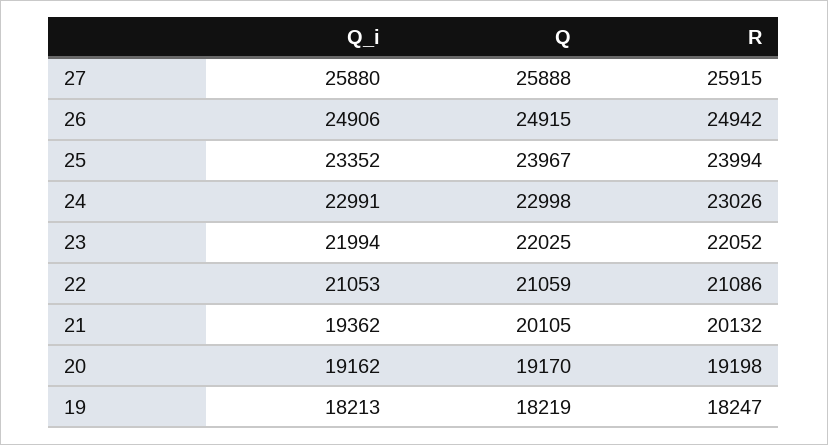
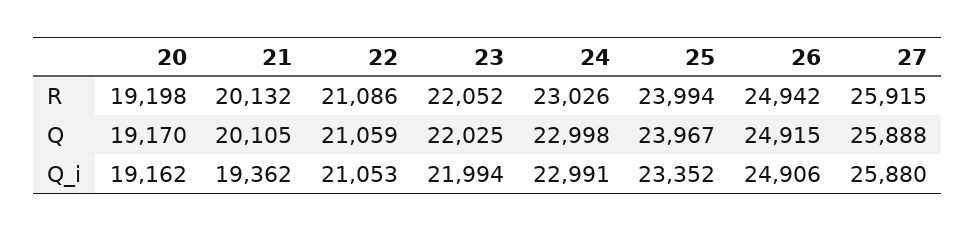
  {
    "Q_i": {
      "27": 25880,
      "26": 24906,
      "25": 23352,
      "24": 22991,
      "23": 21994,
      "22": 21053,
      "21": 19362,
-     "20": 19162,
+     "20": 19162
-     "19": 18213
    },
    "Q": {
      "27": 25888,
      "26": 24915,
      "25": 23967,
      "24": 22998,
      "23": 22025,
      "22": 21059,
      "21": 20105,
-     "20": 19170,
+     "20": 19170
-     "19": 18219
    },
    "R": {
      "27": 25915,
      "26": 24942,
      "25": 23994,
      "24": 23026,
      "23": 22052,
      "22": 21086,
      "21": 20132,
-     "20": 19198,
+     "20": 19198
-     "19": 18247
    }
  }

